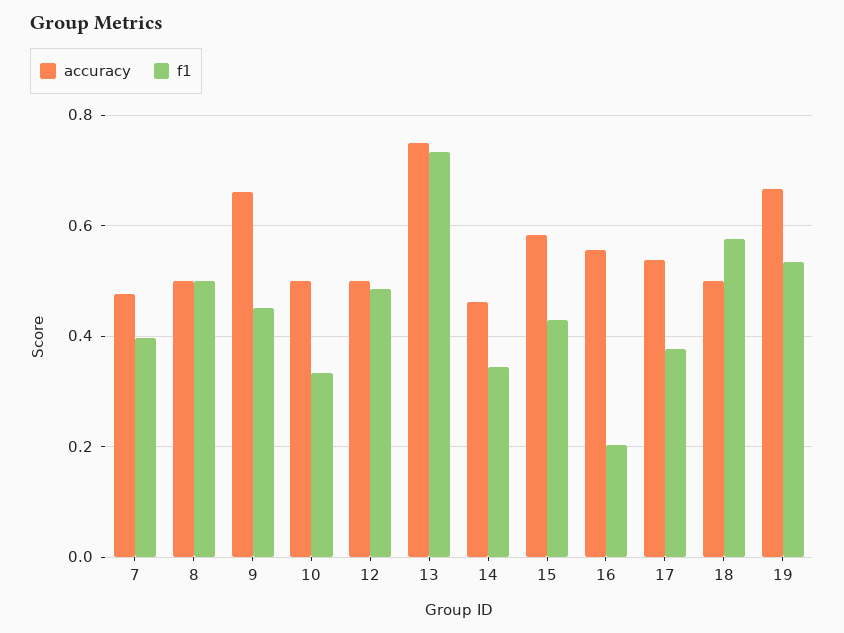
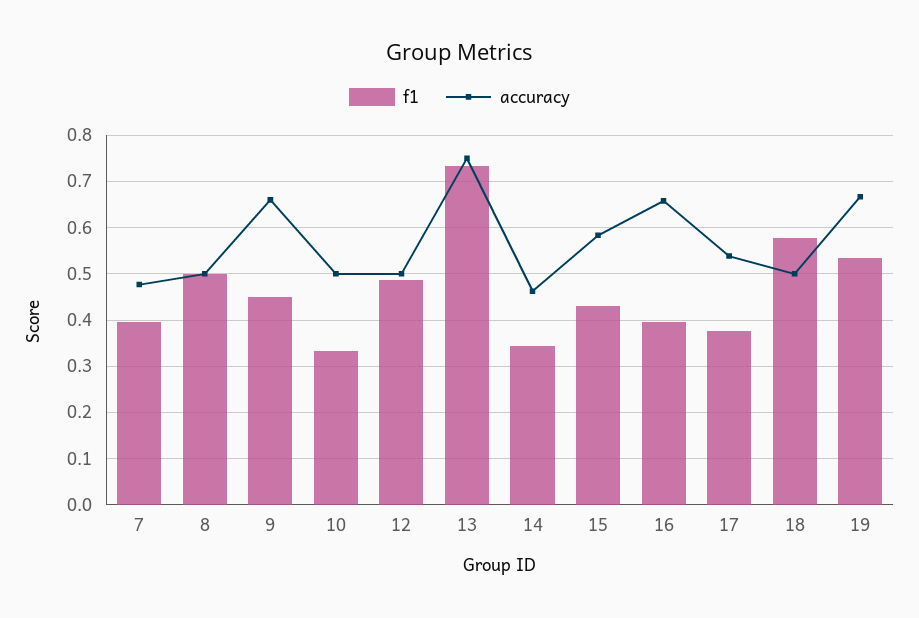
  {
    "accuracy": {
      "7": 0.48,
      "8": 0.5,
      "9": 0.66,
      "10": 0.5,
      "12": 0.5,
      "13": 0.76,
      "14": 0.46,
      "15": 0.58,
-     "16": 0.56,
+     "16": 0.66,
      "17": 0.54,
      "18": 0.5,
      "19": 0.66
    },
    "f1": {
      "7": 0.4,
      "8": 0.5,
      "9": 0.46,
      "10": 0.34,
      "12": 0.48,
      "13": 0.74,
      "14": 0.34,
      "15": 0.42,
-     "16": 0.2,
+     "16": 0.4,
      "17": 0.38,
      "18": 0.58,
      "19": 0.54
    }
  }

